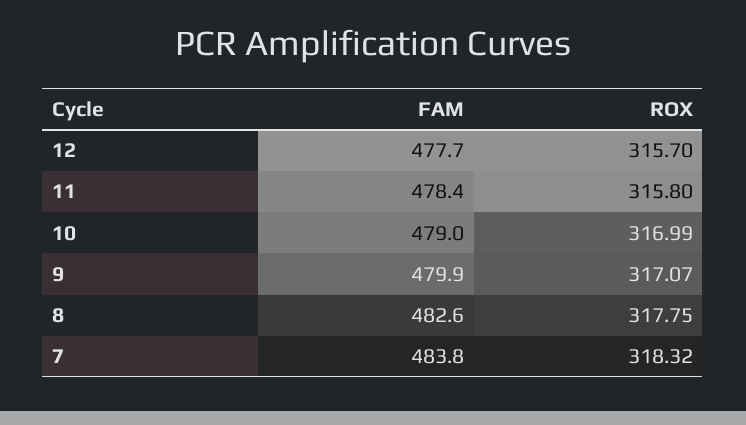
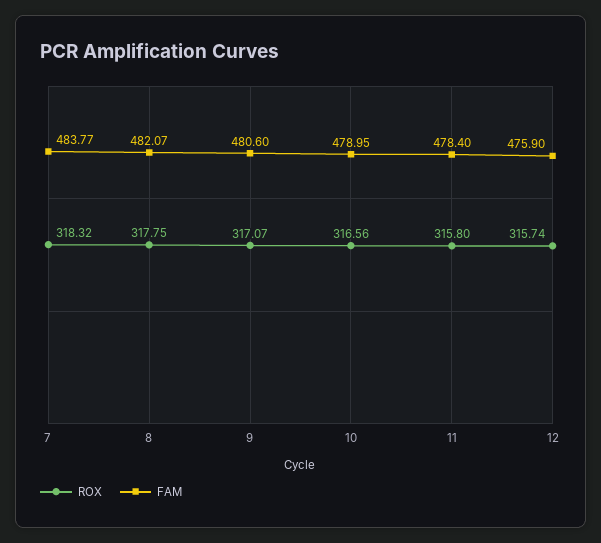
  {
    "FAM": {
-     "12": 477.7,
+     "12": 475.9,
      "11": 478.4,
      "10": 478.95,
-     "9": 479.9,
+     "9": 480.6,
-     "8": 482.6,
+     "8": 482.07,
      "7": 483.77
    },
    "ROX": {
-     "12": 315.7,
+     "12": 315.74,
      "11": 315.8,
-     "10": 316.99,
+     "10": 316.56,
      "9": 317.07,
      "8": 317.75,
      "7": 318.32
    }
  }

